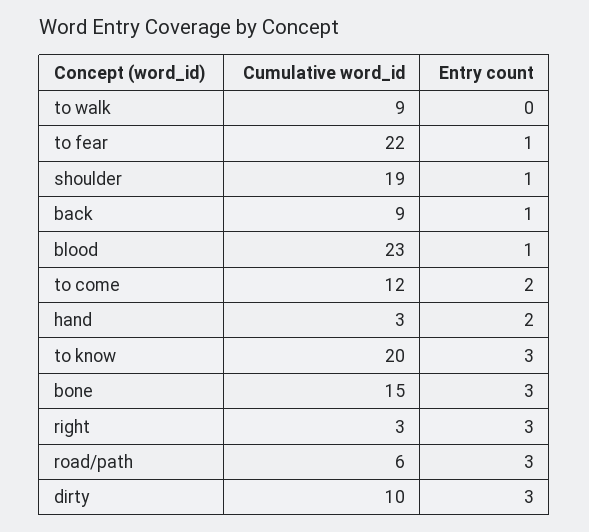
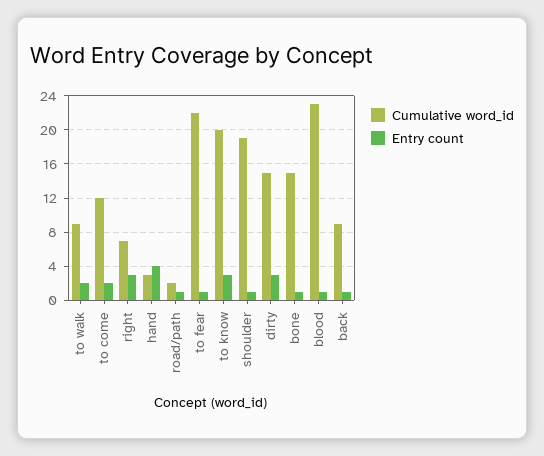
  {
    "Cumulative word_id": {
      "to walk": 9,
      "to fear": 22,
      "shoulder": 19,
      "back": 9,
      "blood": 23,
      "to come": 12,
      "hand": 3,
      "to know": 20,
      "bone": 15,
-     "right": 3,
+     "right": 7,
-     "road/path": 6,
+     "road/path": 2,
-     "dirty": 10
+     "dirty": 15
    },
    "Entry count": {
-     "to walk": 0,
+     "to walk": 2,
      "to fear": 1,
      "shoulder": 1,
      "back": 1,
      "blood": 1,
      "to come": 2,
-     "hand": 2,
+     "hand": 4,
      "to know": 3,
-     "bone": 3,
+     "bone": 1,
      "right": 3,
-     "road/path": 3,
+     "road/path": 1,
      "dirty": 3
    }
  }

